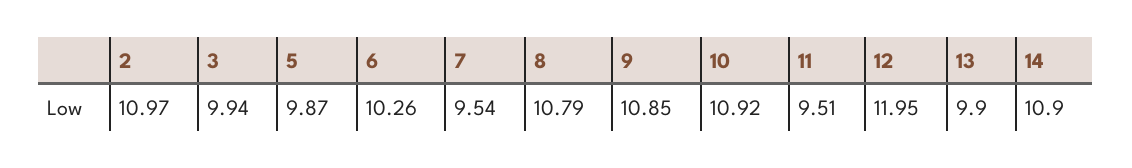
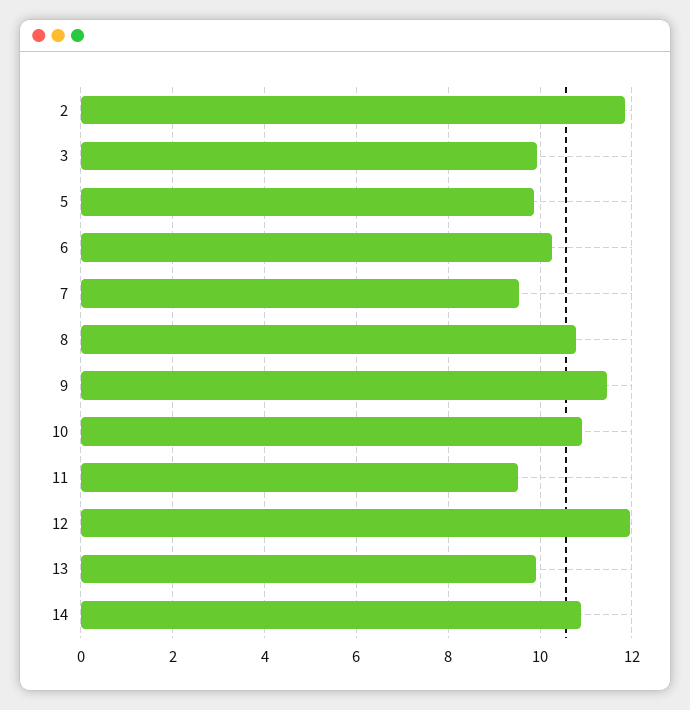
  {
-   "2": 10.97,
+   "2": 11.8,
    "3": 9.94,
    "5": 9.87,
    "6": 10.26,
    "7": 9.54,
    "8": 10.79,
-   "9": 10.85,
+   "9": 11.4,
    "10": 10.92,
    "11": 9.51,
    "12": 11.95,
    "13": 9.9,
    "14": 10.9
  }

